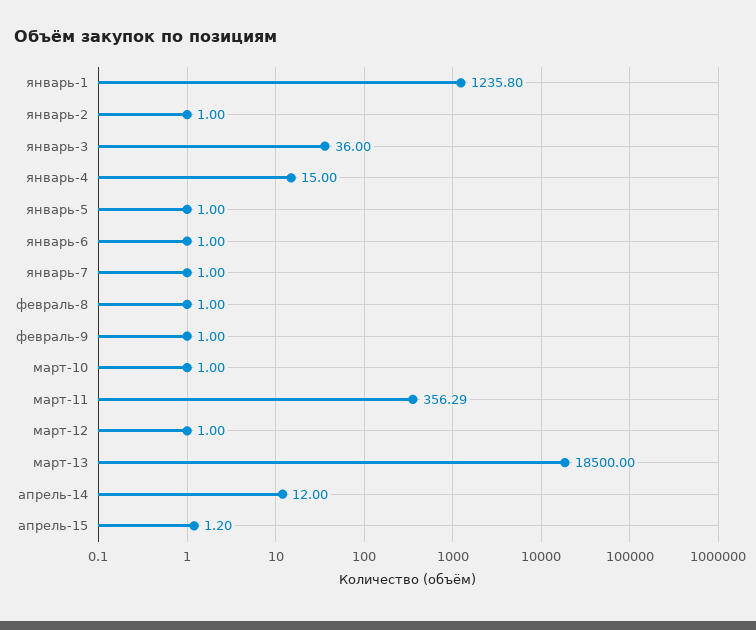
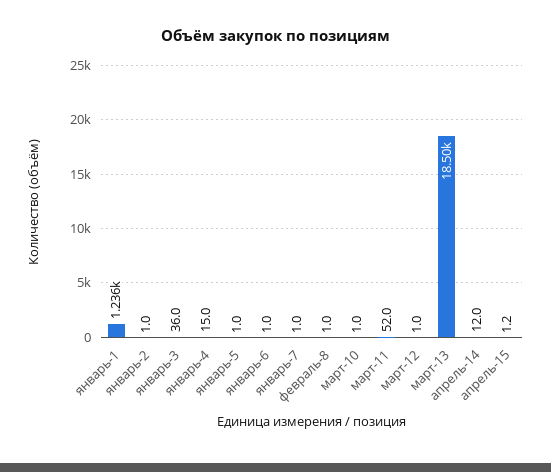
  {
    "январь-1": 1235.8,
    "январь-2": 1,
    "январь-3": 36,
    "январь-4": 15,
    "январь-5": 1,
    "январь-6": 1,
    "январь-7": 1,
    "февраль-8": 1,
-   "февраль-9": 1,
    "март-10": 1,
-   "март-11": 356.29,
+   "март-11": 52,
    "март-12": 1,
    "март-13": 18500,
    "апрель-14": 12,
    "апрель-15": 1.2
  }

